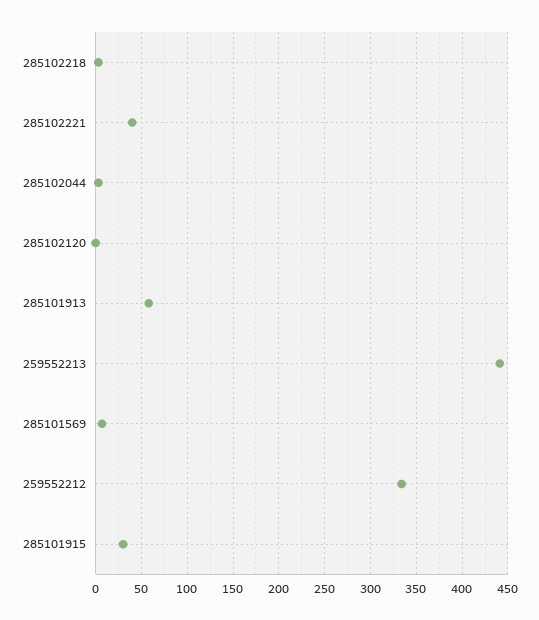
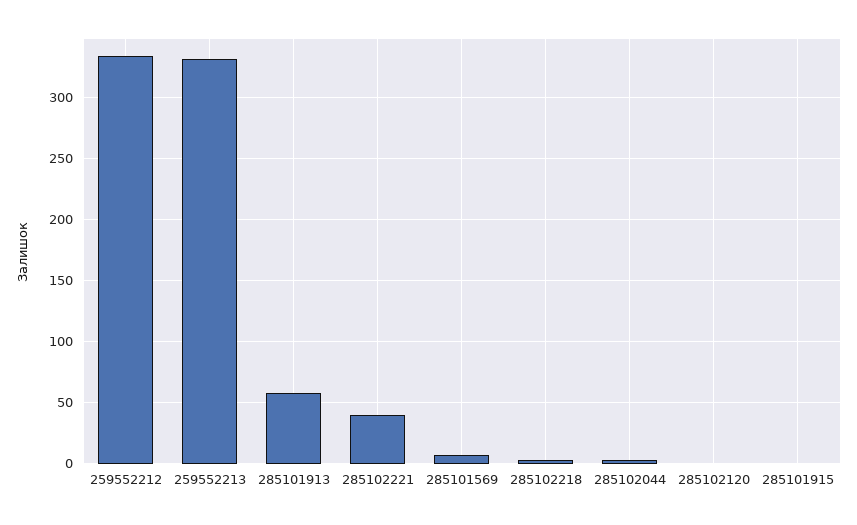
  {
    "285102218": 5,
    "285102221": 40,
    "285102044": 5,
    "285102120": 0,
    "285101913": 60,
-   "259552213": 440,
+   "259552213": 330,
    "285101569": 5,
    "259552212": 335,
-   "285101915": 30
+   "285101915": 0
  }

